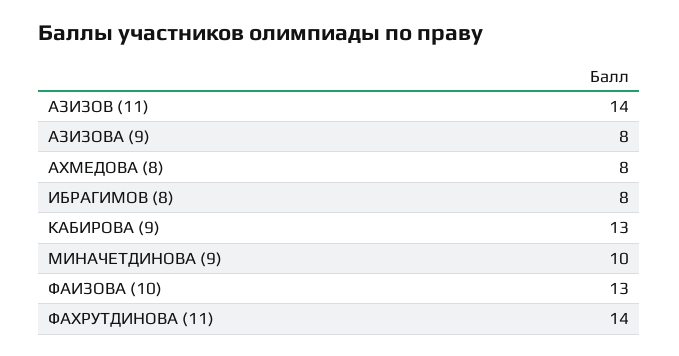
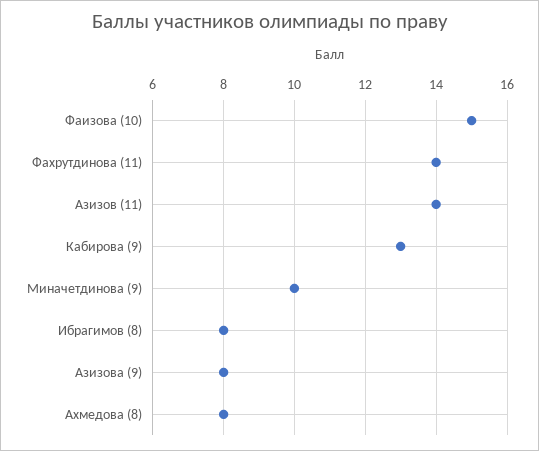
  {
    "АЗИЗОВ (11)": 14,
    "АЗИЗОВА (9)": 8,
    "АХМЕДОВА (8)": 8,
    "ИБРАГИМОВ (8)": 8,
    "КАБИРОВА (9)": 13,
    "МИНАЧЕТДИНОВА (9)": 10,
-   "ФАИЗОВА (10)": 13,
+   "ФАИЗОВА (10)": 15,
    "ФАХРУТДИНОВА (11)": 14
  }

